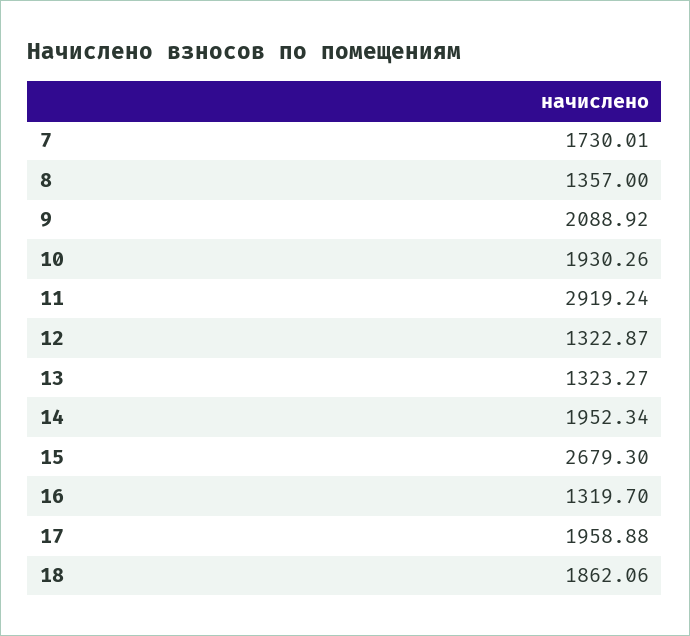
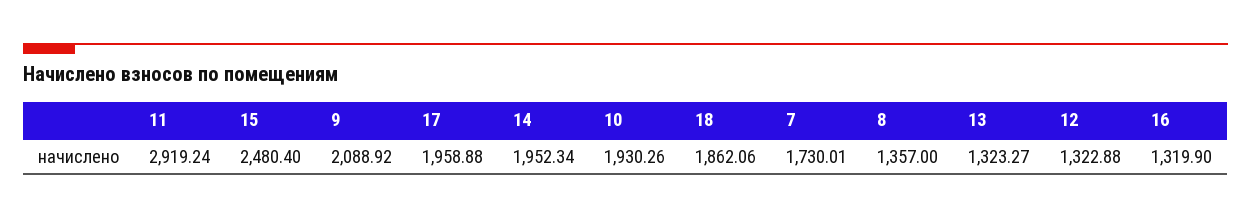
  {
    "7": 1730.01,
    "8": 1357,
    "9": 2088.92,
    "10": 1930.26,
    "11": 2919.24,
-   "12": 1322.87,
+   "12": 1322.88,
    "13": 1323.27,
    "14": 1952.34,
-   "15": 2679.3,
+   "15": 2480.4,
-   "16": 1319.7,
+   "16": 1319.9,
    "17": 1958.88,
    "18": 1862.06
  }

